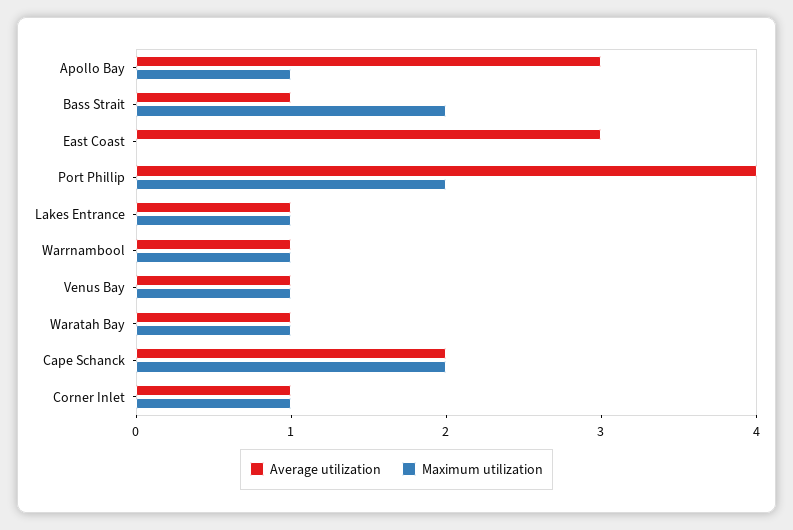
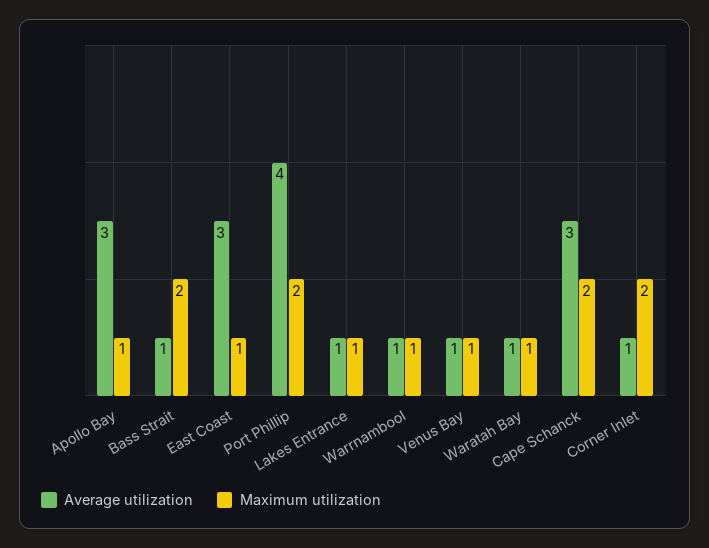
  {
    "Average utilization": {
      "Apollo Bay": 3,
      "Bass Strait": 1,
      "East Coast": 3,
      "Port Phillip": 4,
      "Lakes Entrance": 1,
      "Warrnambool": 1,
      "Venus Bay": 1,
      "Waratah Bay": 1,
-     "Cape Schanck": 2,
+     "Cape Schanck": 3,
      "Corner Inlet": 1
    },
    "Maximum utilization": {
      "Apollo Bay": 1,
      "Bass Strait": 2,
-     "East Coast": 0,
+     "East Coast": 1,
      "Port Phillip": 2,
      "Lakes Entrance": 1,
      "Warrnambool": 1,
      "Venus Bay": 1,
      "Waratah Bay": 1,
      "Cape Schanck": 2,
-     "Corner Inlet": 1
+     "Corner Inlet": 2
    }
  }

